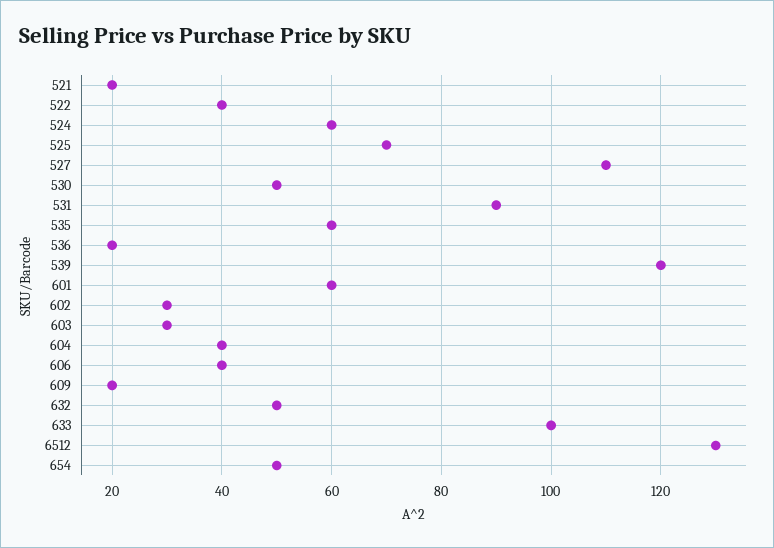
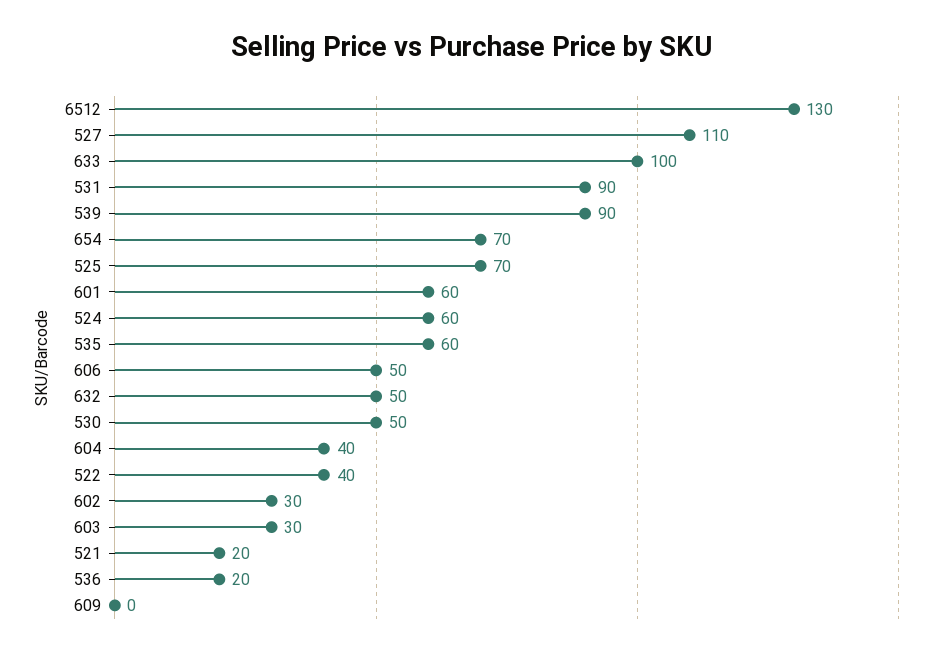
  {
    "521": 20,
    "522": 40,
    "524": 60,
    "525": 70,
    "527": 110,
    "530": 50,
    "531": 90,
    "535": 60,
    "536": 20,
-   "539": 120,
+   "539": 90,
    "601": 60,
    "602": 30,
    "603": 30,
    "604": 40,
-   "606": 40,
+   "606": 50,
-   "609": 20,
+   "609": 0,
    "632": 50,
    "633": 100,
    "6512": 130,
-   "654": 50
+   "654": 70
  }

